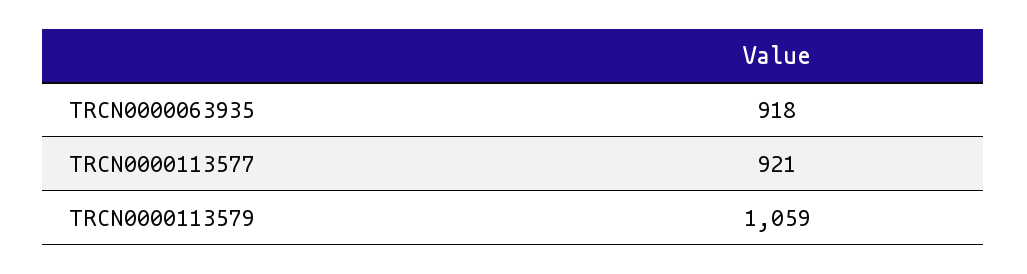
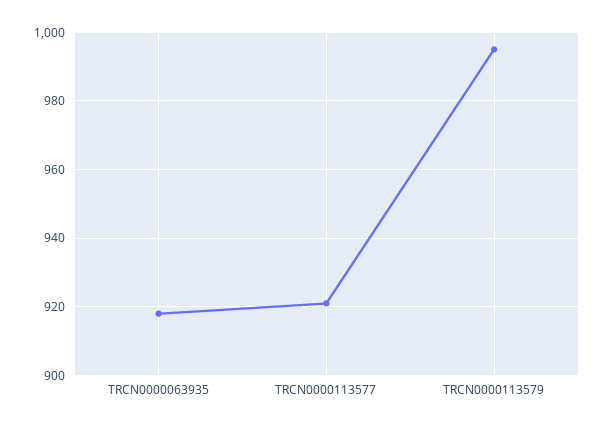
  {
    "TRCN0000063935": 918,
    "TRCN0000113577": 921,
-   "TRCN0000113579": 1059
+   "TRCN0000113579": 995
  }

